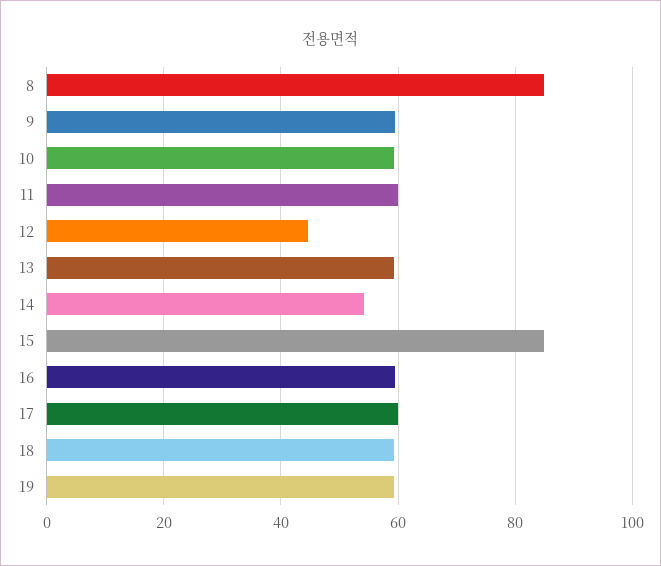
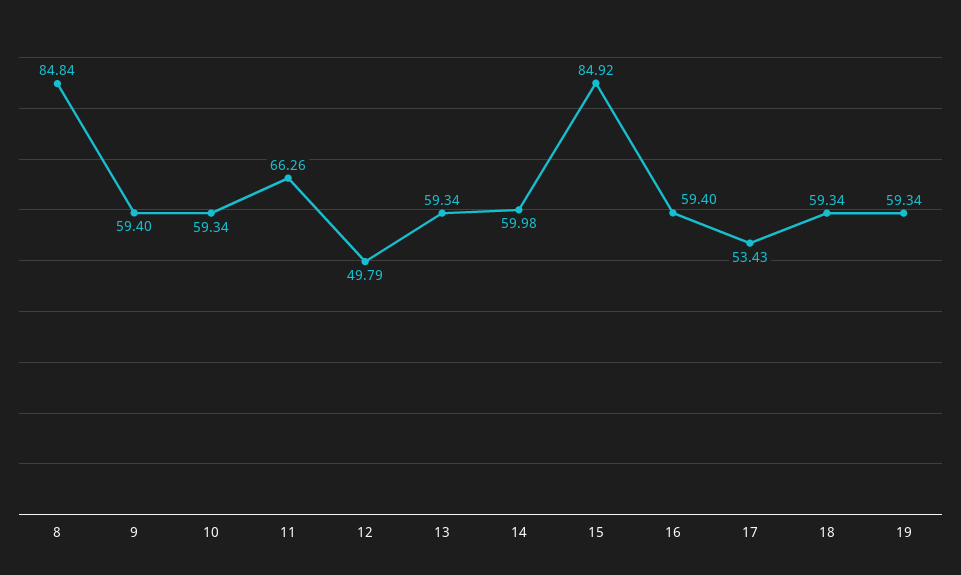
  {
    "8": 84.84,
    "9": 59.4,
    "10": 59.34,
-   "11": 60,
+   "11": 66.26,
-   "12": 44,
+   "12": 49.79,
    "13": 59.34,
-   "14": 54,
+   "14": 59.98,
    "15": 84.92,
    "16": 59.4,
-   "17": 60,
+   "17": 53.43,
    "18": 59.34,
    "19": 59.34
  }

